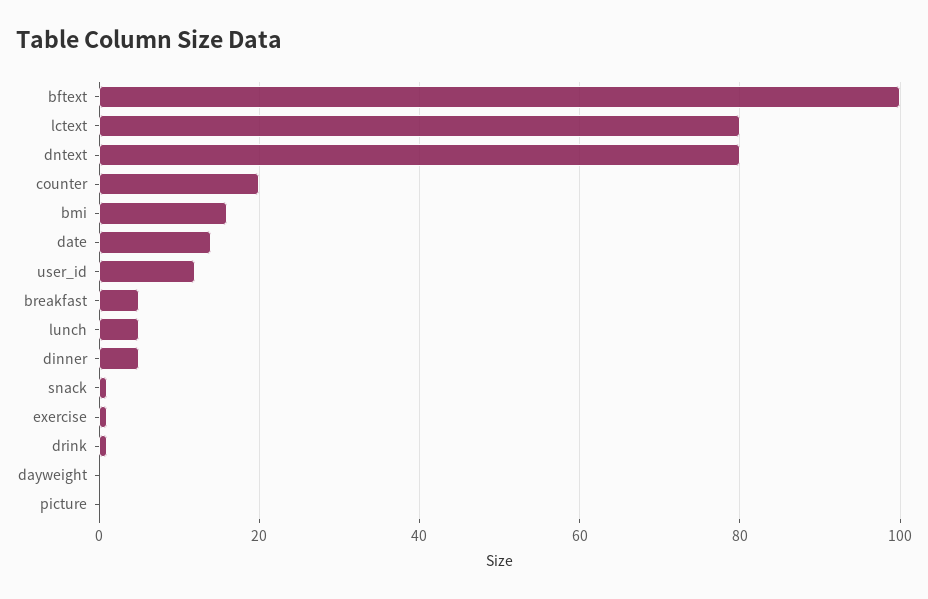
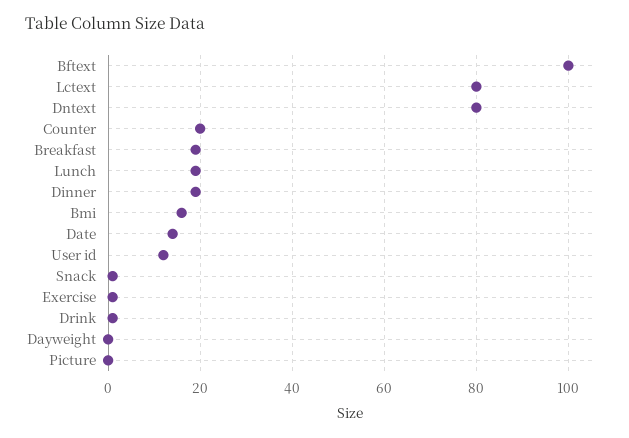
  {
    "bftext": 100,
    "lctext": 80,
    "dntext": 80,
    "counter": 20,
    "bmi": 15,
    "date": 15,
    "user_id": 10,
-   "breakfast": 5,
+   "breakfast": 20,
-   "lunch": 5,
+   "lunch": 20,
-   "dinner": 5,
+   "dinner": 20,
    "snack": 0,
    "exercise": 0,
    "drink": 0,
    "dayweight": 0,
    "picture": 0
  }

